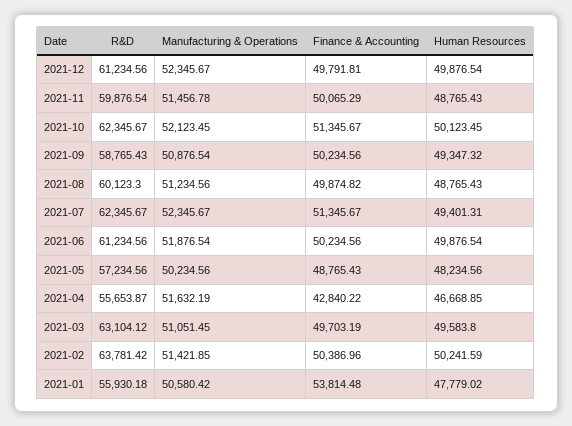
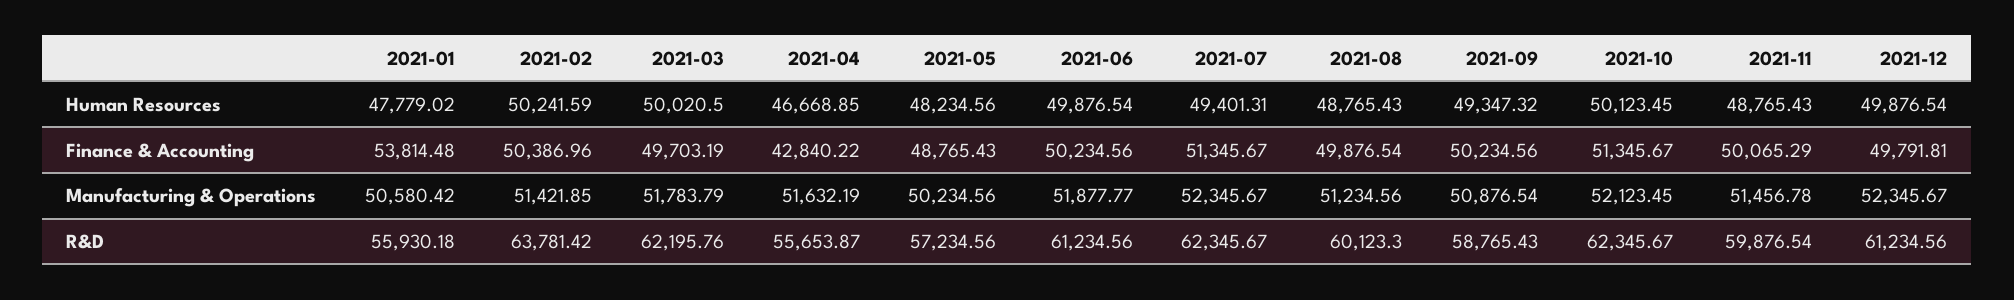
  {
    "R&D": {
      "2021-12": 61234.56,
      "2021-11": 59876.54,
      "2021-10": 62345.67,
      "2021-09": 58765.43,
      "2021-08": 60123.3,
      "2021-07": 62345.67,
      "2021-06": 61234.56,
      "2021-05": 57234.56,
      "2021-04": 55653.87,
-     "2021-03": 63104.12,
+     "2021-03": 62195.76,
      "2021-02": 63781.42,
      "2021-01": 55930.18
    },
    "Manufacturing & Operations": {
      "2021-12": 52345.67,
      "2021-11": 51456.78,
      "2021-10": 52123.45,
      "2021-09": 50876.54,
      "2021-08": 51234.56,
      "2021-07": 52345.67,
-     "2021-06": 51876.54,
+     "2021-06": 51877.77,
      "2021-05": 50234.56,
      "2021-04": 51632.19,
-     "2021-03": 51051.45,
+     "2021-03": 51783.79,
      "2021-02": 51421.85,
      "2021-01": 50580.42
    },
    "Finance & Accounting": {
      "2021-12": 49791.81,
      "2021-11": 50065.29,
      "2021-10": 51345.67,
      "2021-09": 50234.56,
-     "2021-08": 49874.82,
+     "2021-08": 49876.54,
      "2021-07": 51345.67,
      "2021-06": 50234.56,
      "2021-05": 48765.43,
      "2021-04": 42840.22,
      "2021-03": 49703.19,
      "2021-02": 50386.96,
      "2021-01": 53814.48
    },
    "Human Resources": {
      "2021-12": 49876.54,
      "2021-11": 48765.43,
      "2021-10": 50123.45,
      "2021-09": 49347.32,
      "2021-08": 48765.43,
      "2021-07": 49401.31,
      "2021-06": 49876.54,
      "2021-05": 48234.56,
      "2021-04": 46668.85,
-     "2021-03": 49583.8,
+     "2021-03": 50020.5,
      "2021-02": 50241.59,
      "2021-01": 47779.02
    }
  }

